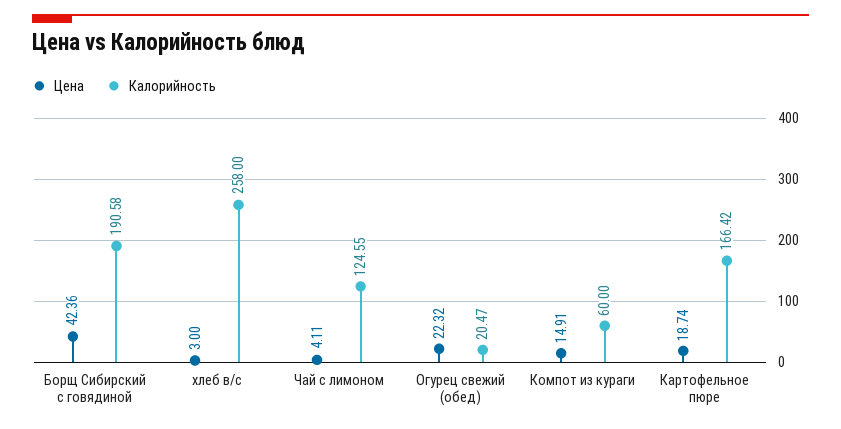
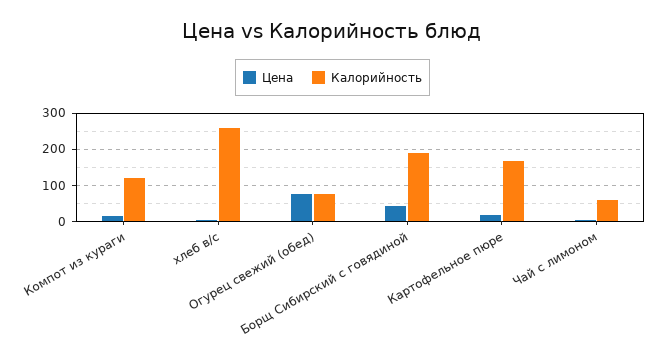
  {
    "Цена": {
      "Борщ Сибирский с говядиной": 42.36,
      "хлеб в/с": 3,
      "Чай с лимоном": 4.11,
-     "Огурец свежий (обед)": 22.32,
+     "Огурец свежий (обед)": 80,
      "Компот из кураги": 14.91,
      "Картофельное пюре": 18.74
    },
    "Калорийность": {
      "Борщ Сибирский с говядиной": 190.58,
      "хлеб в/с": 258,
-     "Чай с лимоном": 124.55,
+     "Чай с лимоном": 60,
-     "Огурец свежий (обед)": 20.47,
+     "Огурец свежий (обед)": 80,
-     "Компот из кураги": 60,
+     "Компот из кураги": 120,
      "Картофельное пюре": 166.42
    }
  }

